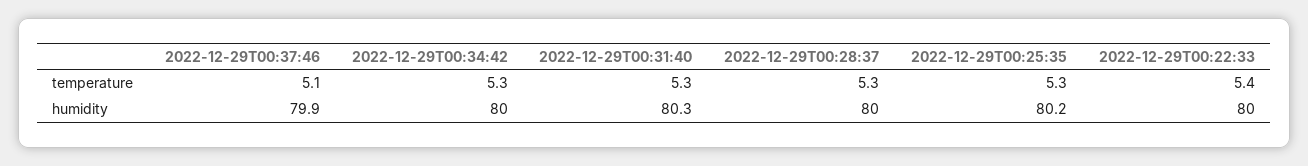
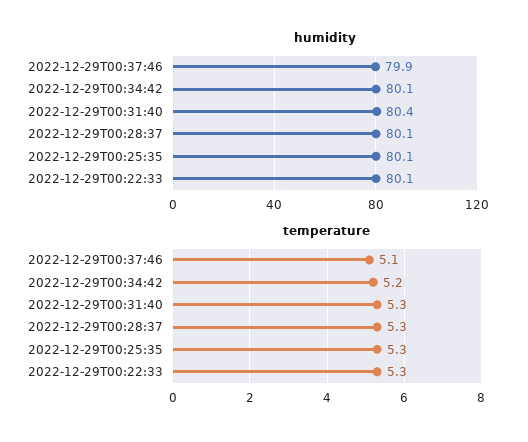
  {
    "temperature": {
      "2022-12-29T00:37:46": 5.1,
-     "2022-12-29T00:34:42": 5.3,
+     "2022-12-29T00:34:42": 5.2,
      "2022-12-29T00:31:40": 5.3,
      "2022-12-29T00:28:37": 5.3,
      "2022-12-29T00:25:35": 5.3,
-     "2022-12-29T00:22:33": 5.4
+     "2022-12-29T00:22:33": 5.3
    },
    "humidity": {
      "2022-12-29T00:37:46": 79.9,
-     "2022-12-29T00:34:42": 80,
+     "2022-12-29T00:34:42": 80.1,
-     "2022-12-29T00:31:40": 80.3,
+     "2022-12-29T00:31:40": 80.4,
-     "2022-12-29T00:28:37": 80,
+     "2022-12-29T00:28:37": 80.1,
-     "2022-12-29T00:25:35": 80.2,
+     "2022-12-29T00:25:35": 80.1,
-     "2022-12-29T00:22:33": 80
+     "2022-12-29T00:22:33": 80.1
    }
  }

